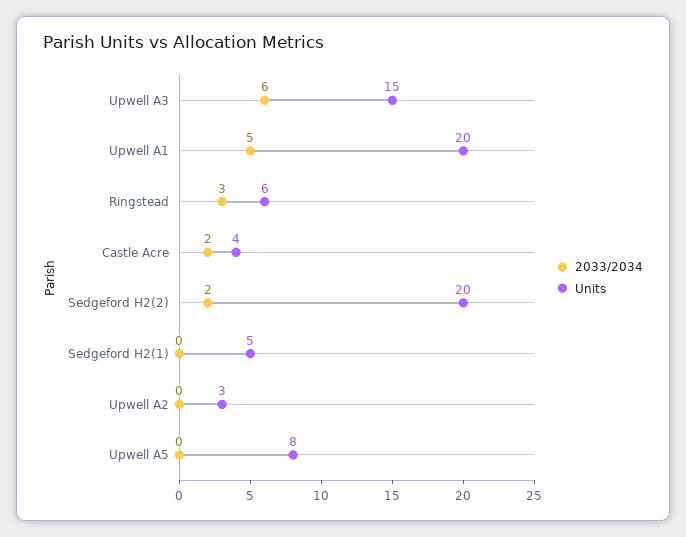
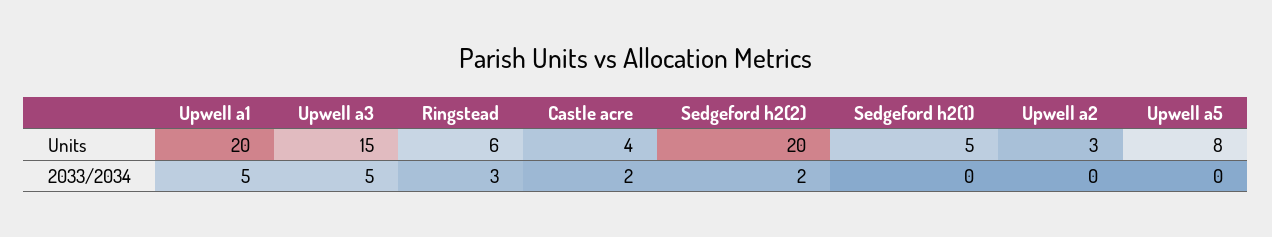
  {
    "2033/2034": {
-     "Upwell A3": 6,
+     "Upwell A3": 5,
      "Upwell A1": 5,
      "Ringstead": 3,
      "Castle Acre": 2,
      "Sedgeford H2(2)": 2,
      "Sedgeford H2(1)": 0,
      "Upwell A2": 0,
      "Upwell A5": 0
    },
    "Units": {
      "Upwell A3": 15,
      "Upwell A1": 20,
      "Ringstead": 6,
      "Castle Acre": 4,
      "Sedgeford H2(2)": 20,
      "Sedgeford H2(1)": 5,
      "Upwell A2": 3,
      "Upwell A5": 8
    }
  }

